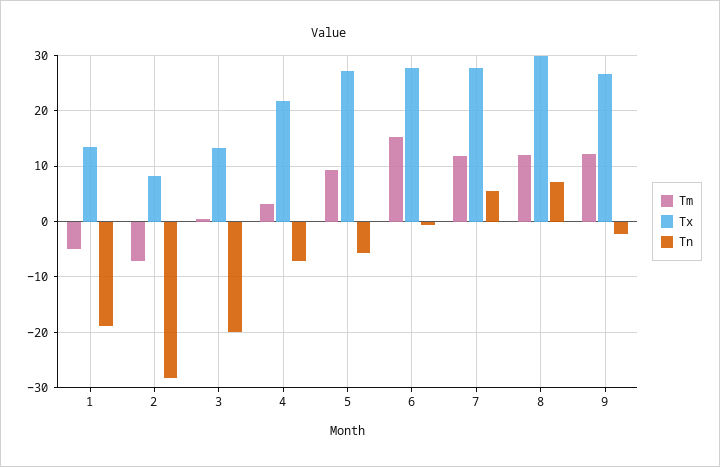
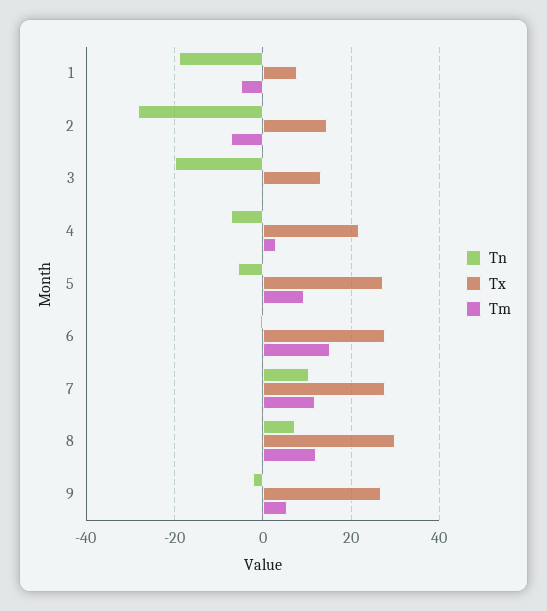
  {
    "Tm": {
      "1": -6,
      "2": -8,
      "3": 0,
      "4": 4,
      "5": 10,
      "6": 16,
      "7": 12,
      "8": 12,
-     "9": 12
+     "9": 6
    },
    "Tx": {
-     "1": 14,
+     "1": 8,
-     "2": 8,
+     "2": 14,
      "3": 14,
      "4": 22,
      "5": 28,
      "6": 28,
      "7": 28,
      "8": 30,
      "9": 26
    },
    "Tn": {
      "1": -18,
      "2": -28,
      "3": -20,
      "4": -8,
      "5": -6,
      "6": 0,
-     "7": 6,
+     "7": 10,
      "8": 8,
      "9": -2
    }
  }

